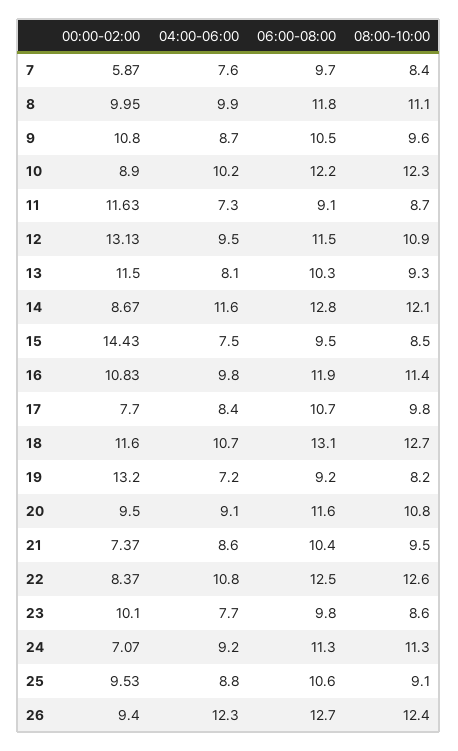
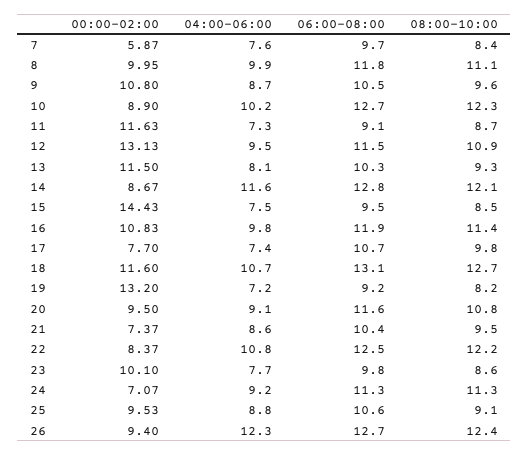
  {
    "00:00-02:00": {
      "7": 5.87,
      "8": 9.95,
      "9": 10.8,
      "10": 8.9,
      "11": 11.63,
      "12": 13.13,
      "13": 11.5,
      "14": 8.67,
      "15": 14.43,
      "16": 10.83,
      "17": 7.7,
      "18": 11.6,
      "19": 13.2,
      "20": 9.5,
      "21": 7.37,
      "22": 8.37,
      "23": 10.1,
      "24": 7.07,
      "25": 9.53,
      "26": 9.4
    },
    "04:00-06:00": {
      "7": 7.6,
      "8": 9.9,
      "9": 8.7,
      "10": 10.2,
      "11": 7.3,
      "12": 9.5,
      "13": 8.1,
      "14": 11.6,
      "15": 7.5,
      "16": 9.8,
-     "17": 8.4,
+     "17": 7.4,
      "18": 10.7,
      "19": 7.2,
      "20": 9.1,
      "21": 8.6,
      "22": 10.8,
      "23": 7.7,
      "24": 9.2,
      "25": 8.8,
      "26": 12.3
    },
    "06:00-08:00": {
      "7": 9.7,
      "8": 11.8,
      "9": 10.5,
-     "10": 12.2,
+     "10": 12.7,
      "11": 9.1,
      "12": 11.5,
      "13": 10.3,
      "14": 12.8,
      "15": 9.5,
      "16": 11.9,
      "17": 10.7,
      "18": 13.1,
      "19": 9.2,
      "20": 11.6,
      "21": 10.4,
      "22": 12.5,
      "23": 9.8,
      "24": 11.3,
      "25": 10.6,
      "26": 12.7
    },
    "08:00-10:00": {
      "7": 8.4,
      "8": 11.1,
      "9": 9.6,
      "10": 12.3,
      "11": 8.7,
      "12": 10.9,
      "13": 9.3,
      "14": 12.1,
      "15": 8.5,
      "16": 11.4,
      "17": 9.8,
      "18": 12.7,
      "19": 8.2,
      "20": 10.8,
      "21": 9.5,
-     "22": 12.6,
+     "22": 12.2,
      "23": 8.6,
      "24": 11.3,
      "25": 9.1,
      "26": 12.4
    }
  }

